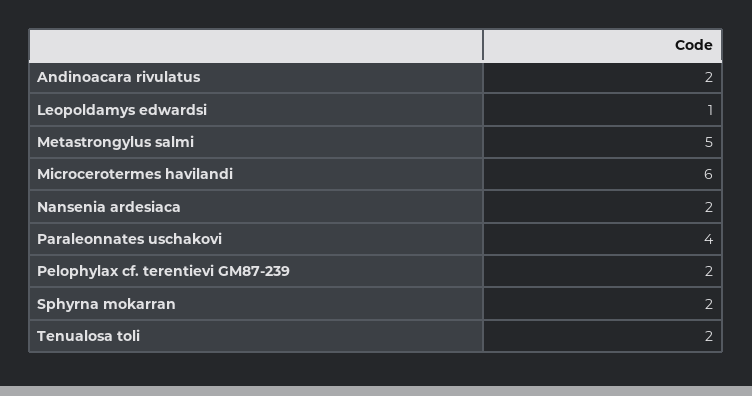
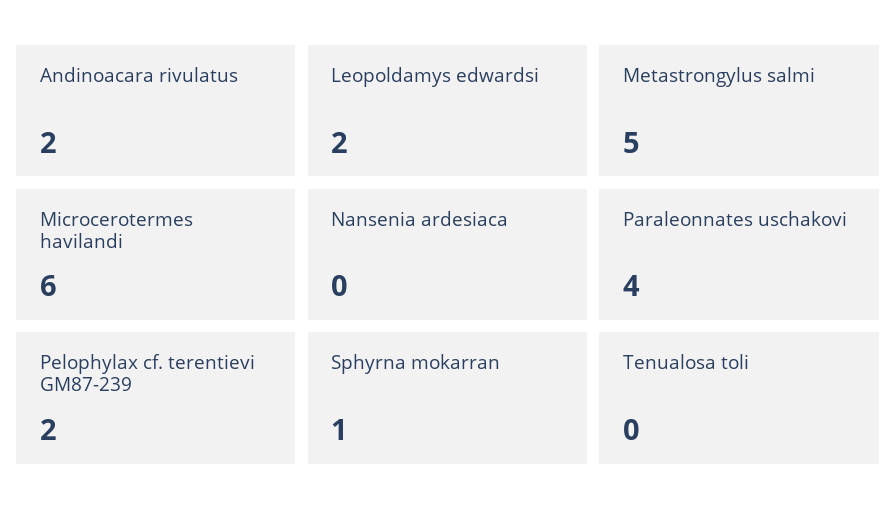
  {
    "Andinoacara rivulatus": 2,
-   "Leopoldamys edwardsi": 1,
+   "Leopoldamys edwardsi": 2,
    "Metastrongylus salmi": 5,
    "Microcerotermes havilandi": 6,
-   "Nansenia ardesiaca": 2,
+   "Nansenia ardesiaca": 0,
    "Paraleonnates uschakovi": 4,
    "Pelophylax cf. terentievi GM87-239": 2,
-   "Sphyrna mokarran": 2,
+   "Sphyrna mokarran": 1,
-   "Tenualosa toli": 2
+   "Tenualosa toli": 0
  }

